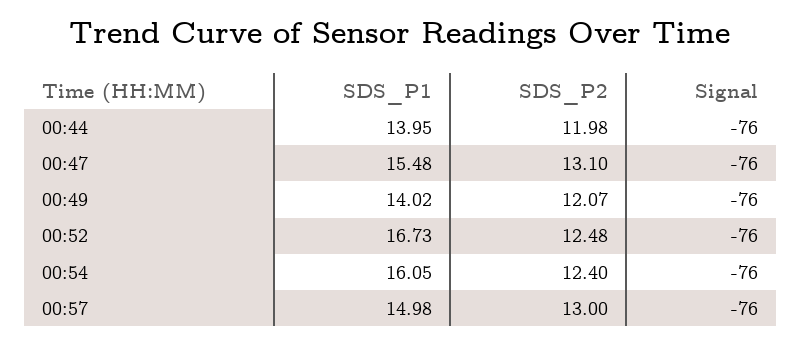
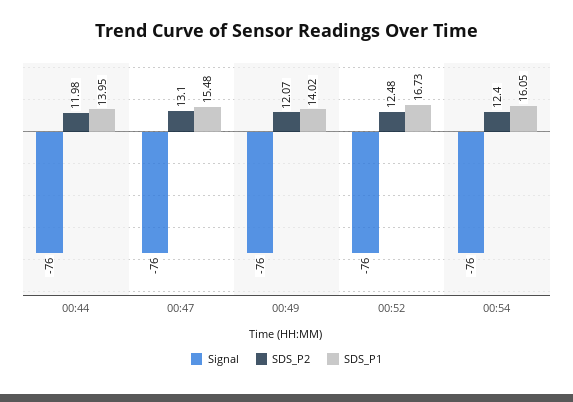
  {
    "SDS_P1": {
      "00:44": 13.95,
      "00:47": 15.48,
      "00:49": 14.02,
      "00:52": 16.73,
-     "00:54": 16.05,
+     "00:54": 16.05
-     "00:57": 14.98
    },
    "SDS_P2": {
      "00:44": 11.98,
      "00:47": 13.1,
      "00:49": 12.07,
      "00:52": 12.48,
-     "00:54": 12.4,
+     "00:54": 12.4
-     "00:57": 13
    },
    "Signal": {
      "00:44": -76,
      "00:47": -76,
      "00:49": -76,
      "00:52": -76,
-     "00:54": -76,
+     "00:54": -76
-     "00:57": -76
    }
  }

